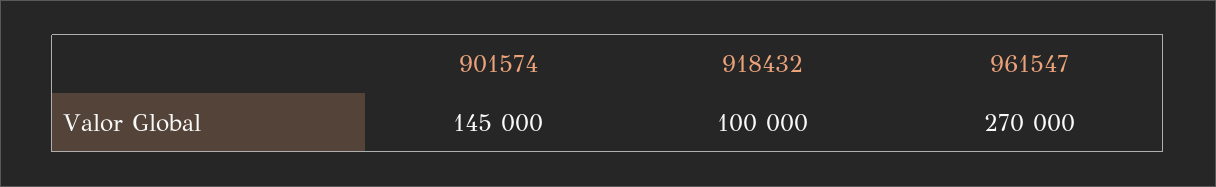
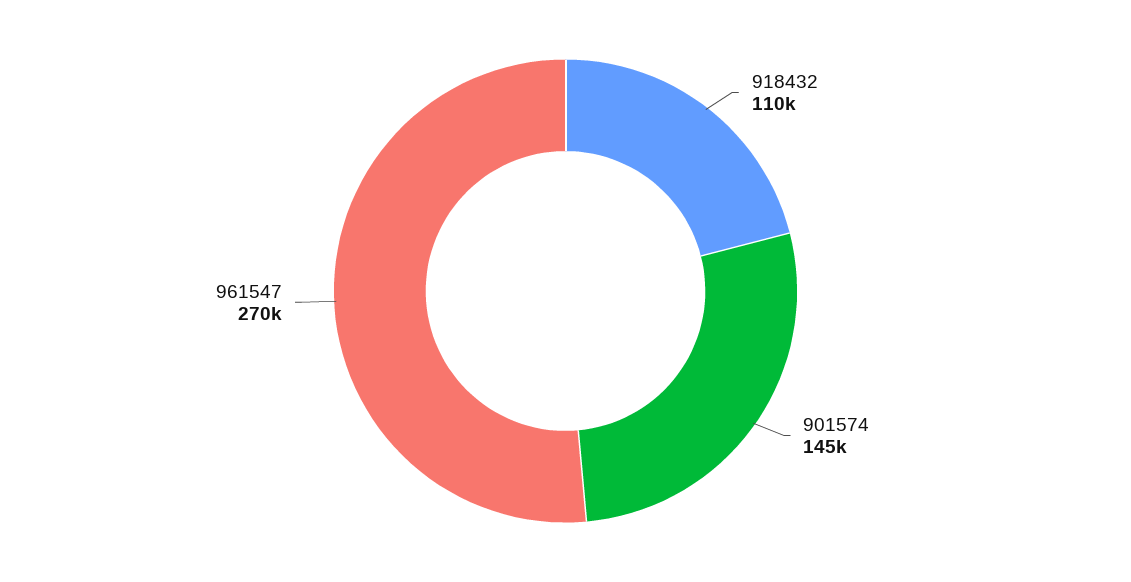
  {
    "901574": 145000,
-   "918432": 100000,
+   "918432": 110000,
    "961547": 270000
  }

